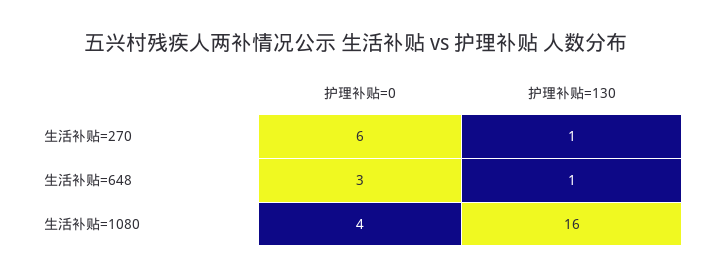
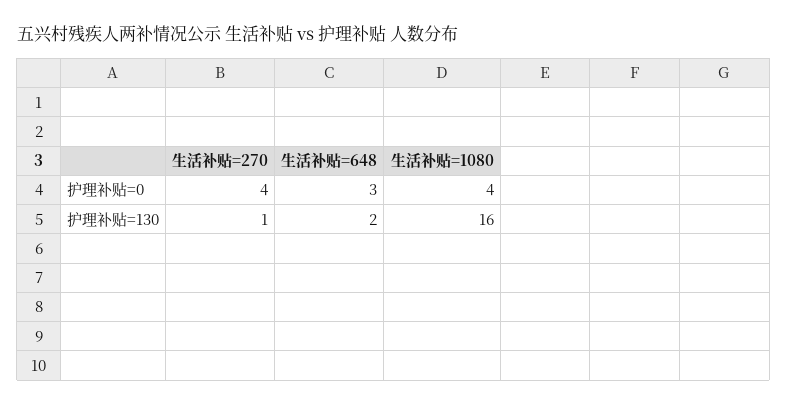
  {
    "护理补贴=0": {
-     "生活补贴=270": 6,
+     "生活补贴=270": 4,
      "生活补贴=648": 3,
      "生活补贴=1080": 4
    },
    "护理补贴=130": {
      "生活补贴=270": 1,
-     "生活补贴=648": 1,
+     "生活补贴=648": 2,
      "生活补贴=1080": 16
    }
  }

